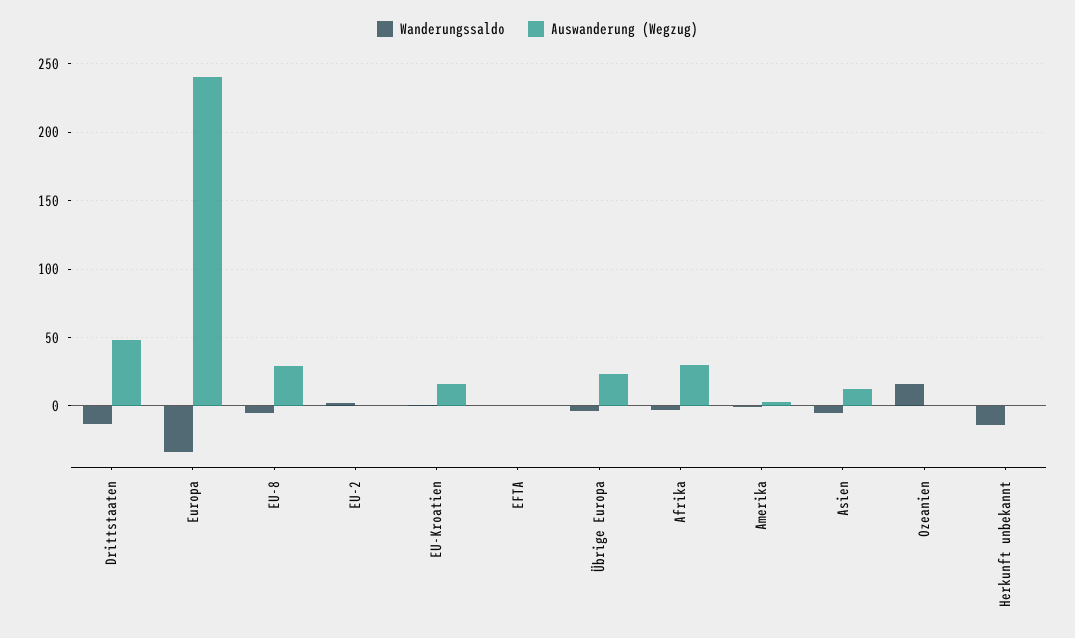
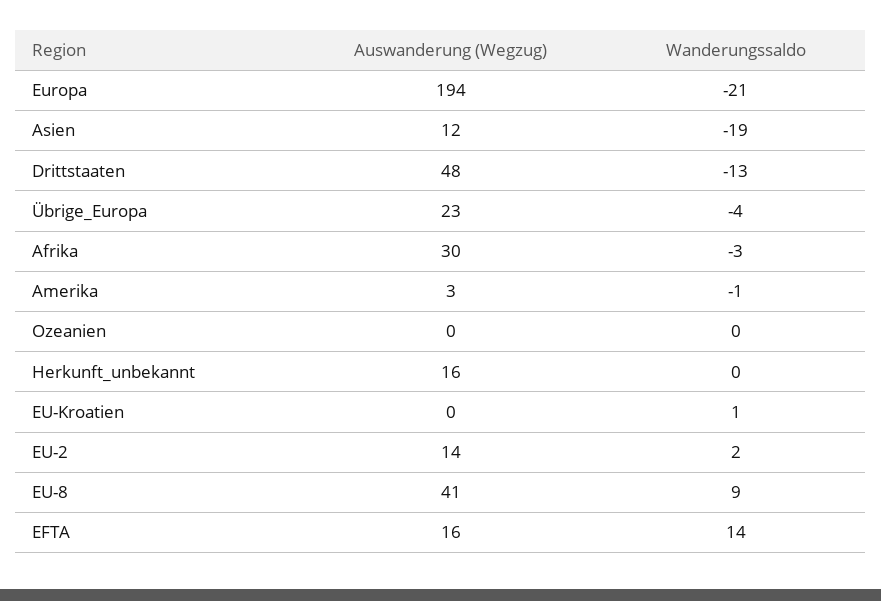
  {
    "Wanderungssaldo": {
      "Drittstaaten": -13,
-     "Europa": -35,
+     "Europa": -21,
-     "EU-8": -5,
+     "EU-8": 9,
      "EU-2": 2,
      "EU-Kroatien": 1,
-     "EFTA": 0,
+     "EFTA": 14,
      "Übrige Europa": -4,
      "Afrika": -3,
      "Amerika": -1,
-     "Asien": -5,
+     "Asien": -19,
-     "Ozeanien": 15,
+     "Ozeanien": 0,
-     "Herkunft unbekannt": -15
+     "Herkunft unbekannt": 0
    },
    "Auswanderung (Wegzug)": {
      "Drittstaaten": 48,
-     "Europa": 240,
+     "Europa": 194,
-     "EU-8": 30,
+     "EU-8": 41,
-     "EU-2": 0,
+     "EU-2": 14,
-     "EU-Kroatien": 15,
+     "EU-Kroatien": 0,
-     "EFTA": 0,
+     "EFTA": 16,
      "Übrige Europa": 23,
      "Afrika": 30,
      "Amerika": 3,
      "Asien": 12,
      "Ozeanien": 0,
-     "Herkunft unbekannt": 0
+     "Herkunft unbekannt": 16
    }
  }

